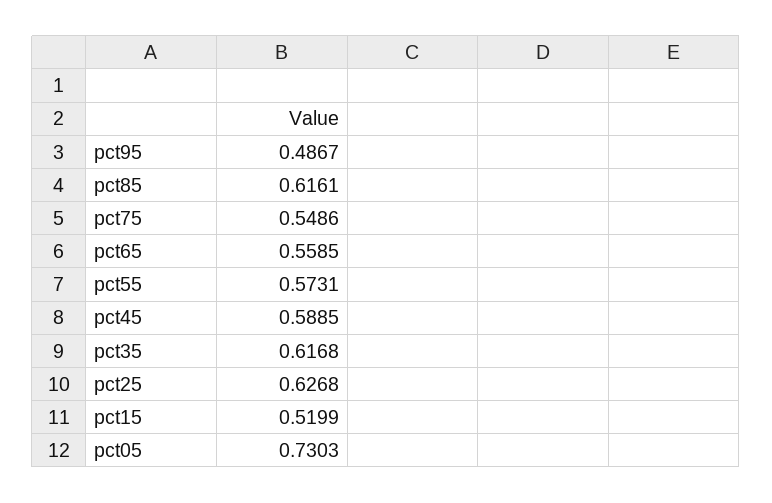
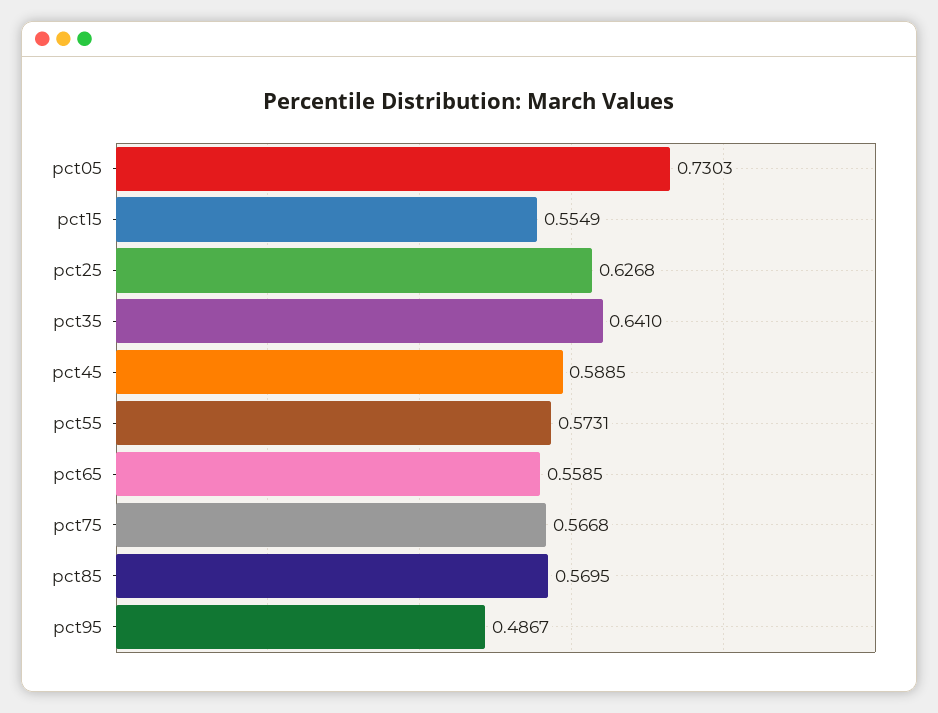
  {
    "pct95": 0.4867,
-   "pct85": 0.6161,
+   "pct85": 0.5695,
-   "pct75": 0.5486,
+   "pct75": 0.5668,
    "pct65": 0.5585,
    "pct55": 0.5731,
    "pct45": 0.5885,
-   "pct35": 0.6168,
+   "pct35": 0.641,
    "pct25": 0.6268,
-   "pct15": 0.5199,
+   "pct15": 0.5549,
    "pct05": 0.7303
  }

